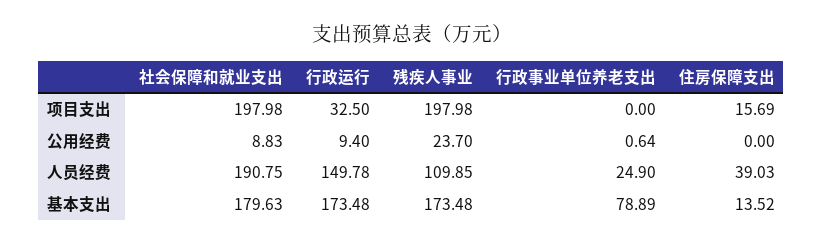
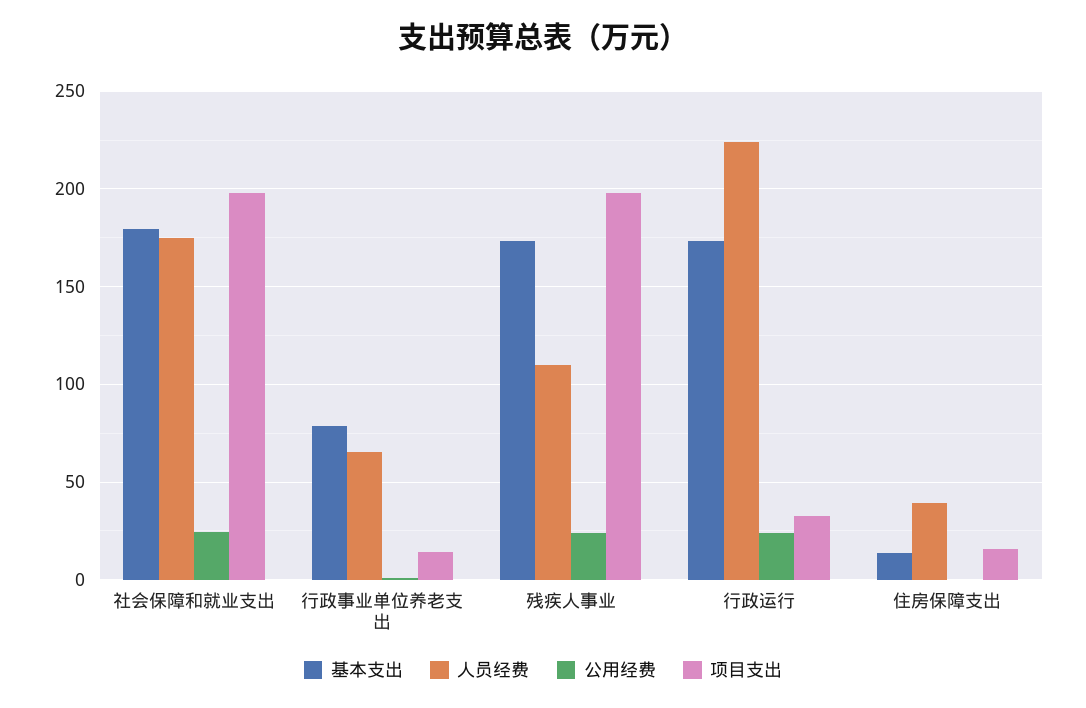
  {
    "项目支出": {
      "社会保障和就业支出": 197.98,
      "行政运行": 32.5,
      "残疾人事业": 197.98,
-     "行政事业单位养老支出": 0,
+     "行政事业单位养老支出": 15,
      "住房保障支出": 15.69
    },
    "公用经费": {
-     "社会保障和就业支出": 8.83,
+     "社会保障和就业支出": 25,
-     "行政运行": 9.4,
+     "行政运行": 25,
      "残疾人事业": 23.7,
      "行政事业单位养老支出": 0.64,
      "住房保障支出": 0
    },
    "人员经费": {
-     "社会保障和就业支出": 190.75,
+     "社会保障和就业支出": 175,
-     "行政运行": 149.78,
+     "行政运行": 225,
      "残疾人事业": 109.85,
-     "行政事业单位养老支出": 24.9,
+     "行政事业单位养老支出": 65,
      "住房保障支出": 39.03
    },
    "基本支出": {
      "社会保障和就业支出": 179.63,
      "行政运行": 173.48,
      "残疾人事业": 173.48,
      "行政事业单位养老支出": 78.89,
      "住房保障支出": 13.52
    }
  }

